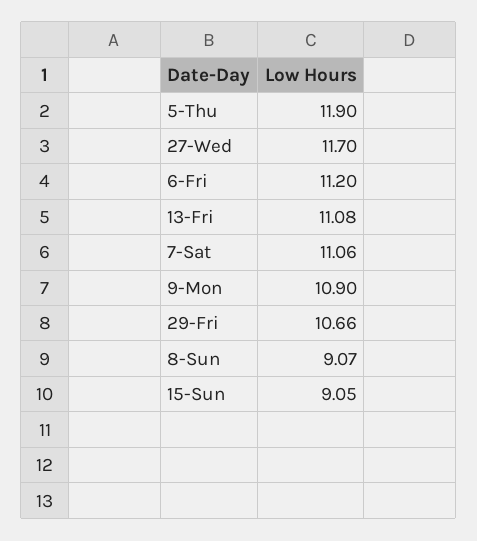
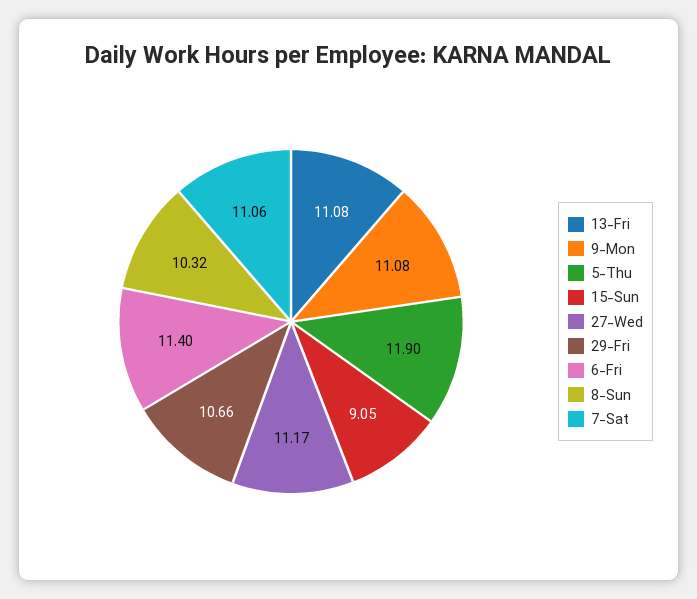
  {
    "5-Thu": 11.9,
-   "27-Wed": 11.7,
+   "27-Wed": 11.17,
-   "6-Fri": 11.2,
+   "6-Fri": 11.4,
    "13-Fri": 11.08,
    "7-Sat": 11.06,
-   "9-Mon": 10.9,
+   "9-Mon": 11.08,
    "29-Fri": 10.66,
-   "8-Sun": 9.07,
+   "8-Sun": 10.32,
    "15-Sun": 9.05
  }

